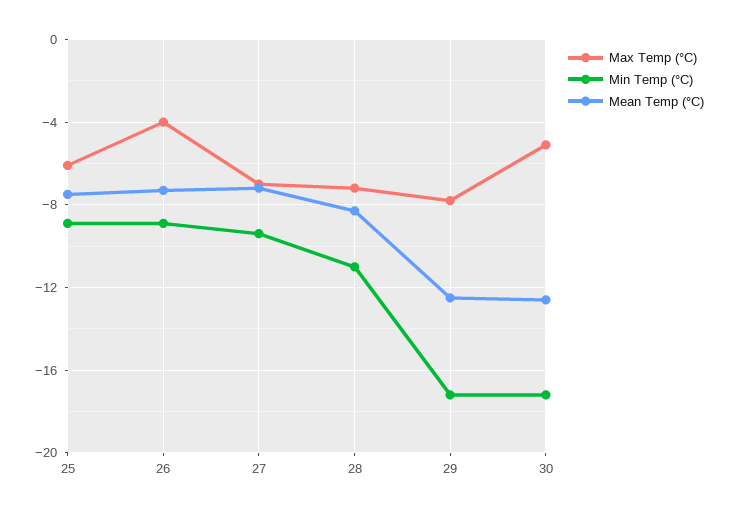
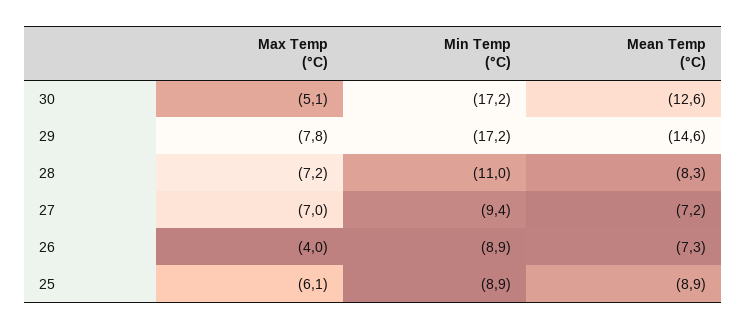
  {
    "Max Temp (°C)": {
      "25": -6.1,
      "26": -4,
      "27": -7,
      "28": -7.2,
      "29": -7.8,
      "30": -5.1
    },
    "Min Temp (°C)": {
      "25": -8.9,
      "26": -8.9,
      "27": -9.4,
      "28": -11,
      "29": -17.2,
      "30": -17.2
    },
    "Mean Temp (°C)": {
-     "25": -7.5,
+     "25": -8.9,
      "26": -7.3,
      "27": -7.2,
      "28": -8.3,
-     "29": -12.5,
+     "29": -14.6,
      "30": -12.6
    }
  }

